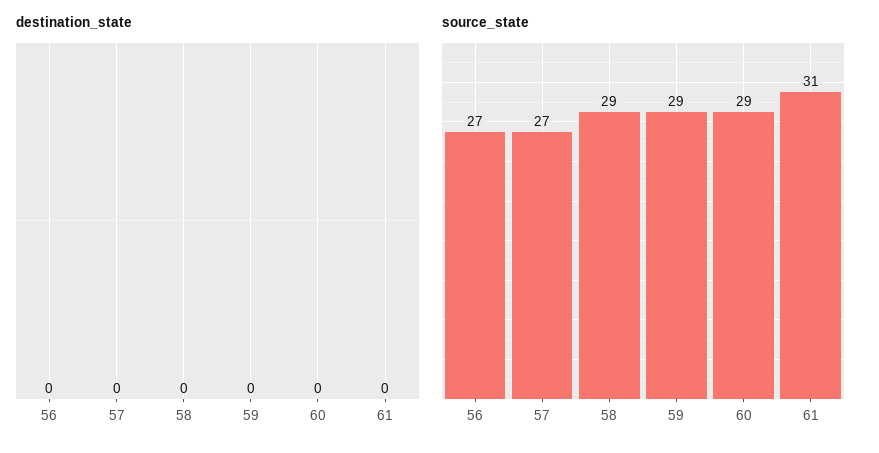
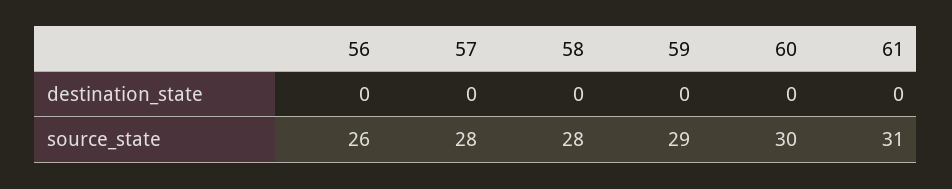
  {
    "destination_state": {
      "56": 0,
      "57": 0,
      "58": 0,
      "59": 0,
      "60": 0,
      "61": 0
    },
    "source_state": {
-     "56": 27,
+     "56": 26,
-     "57": 27,
+     "57": 28,
-     "58": 29,
+     "58": 28,
      "59": 29,
-     "60": 29,
+     "60": 30,
      "61": 31
    }
  }

